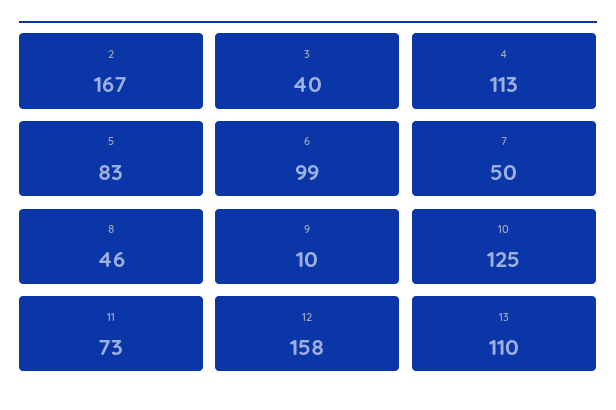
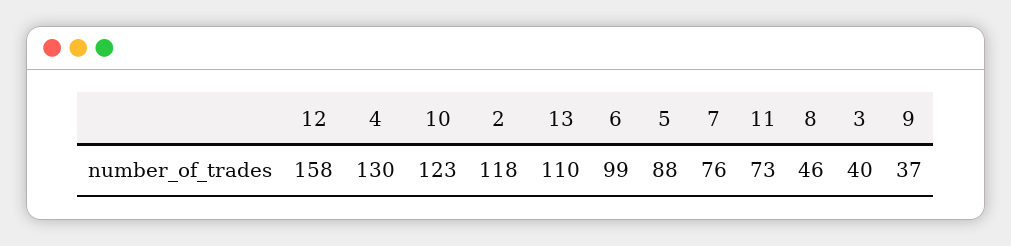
  {
-   "2": 167,
+   "2": 118,
    "3": 40,
-   "4": 113,
+   "4": 130,
-   "5": 83,
+   "5": 88,
    "6": 99,
-   "7": 50,
+   "7": 76,
    "8": 46,
-   "9": 10,
+   "9": 37,
-   "10": 125,
+   "10": 123,
    "11": 73,
    "12": 158,
    "13": 110
  }

